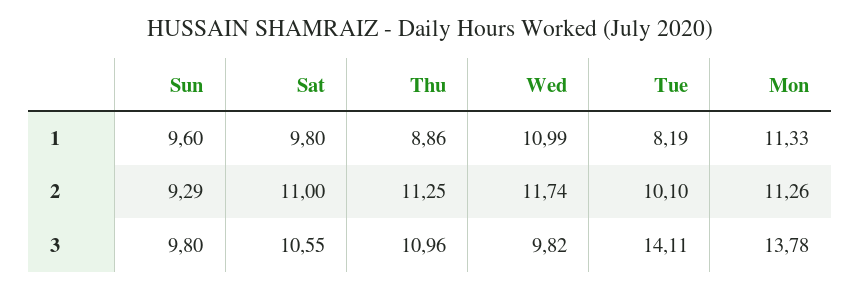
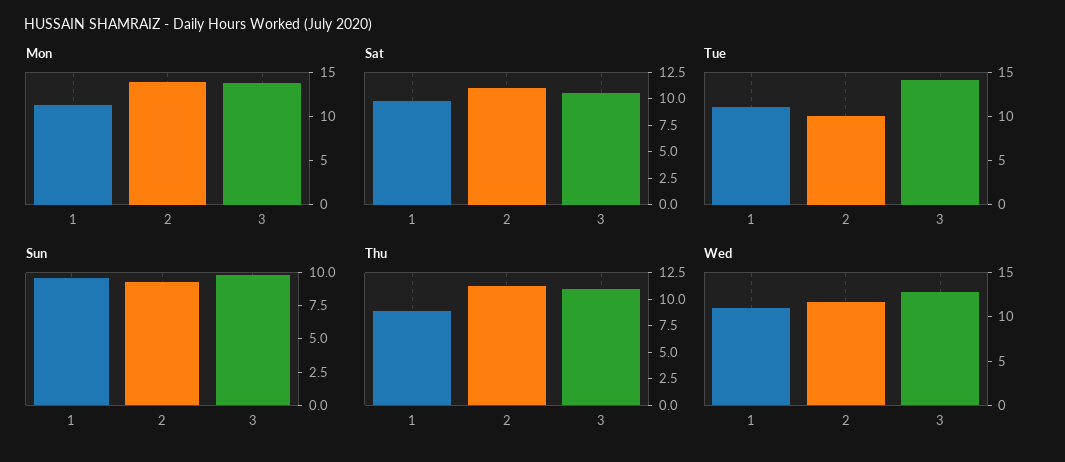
  {
    "Sun": {
      "1": 9.6,
      "2": 9.29,
      "3": 9.8
    },
    "Sat": {
      "1": 9.8,
      "2": 11,
      "3": 10.55
    },
    "Thu": {
      "1": 8.86,
      "2": 11.25,
      "3": 10.96
    },
    "Wed": {
      "1": 10.99,
      "2": 11.74,
-     "3": 9.82
+     "3": 13
    },
    "Tue": {
-     "1": 8.19,
+     "1": 11,
      "2": 10.1,
      "3": 14.11
    },
    "Mon": {
      "1": 11.33,
-     "2": 11.26,
+     "2": 14,
      "3": 13.78
    }
  }

